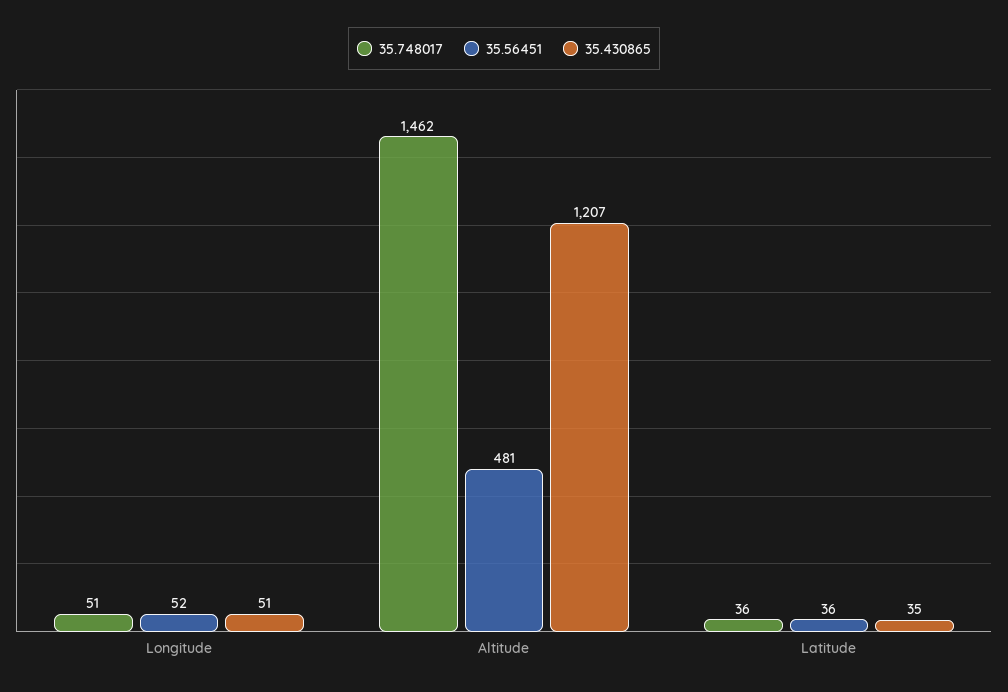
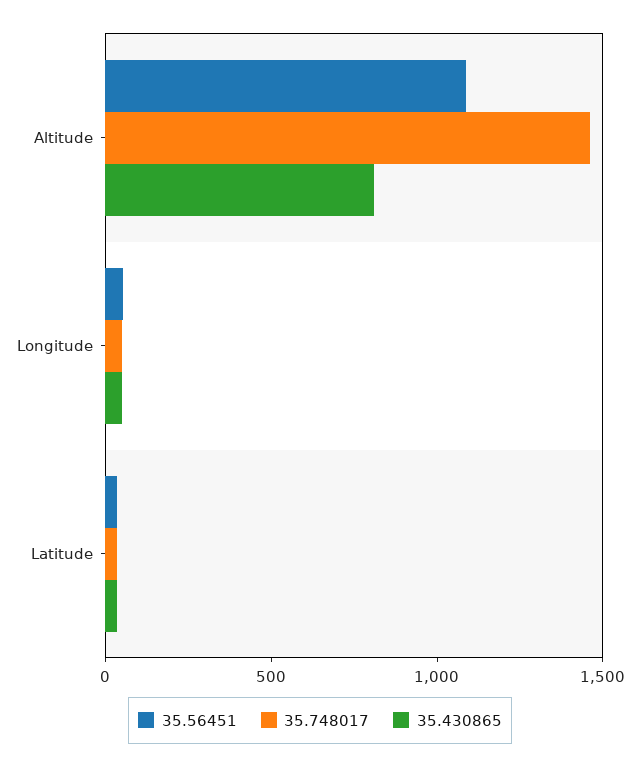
  {
    "35.748017": {
      "Longitude": 51,
      "Altitude": 1462,
      "Latitude": 36
    },
    "35.56451": {
      "Longitude": 52,
-     "Altitude": 481,
+     "Altitude": 1100,
      "Latitude": 36
    },
    "35.430865": {
      "Longitude": 51,
-     "Altitude": 1207,
+     "Altitude": 800,
      "Latitude": 35
    }
  }

